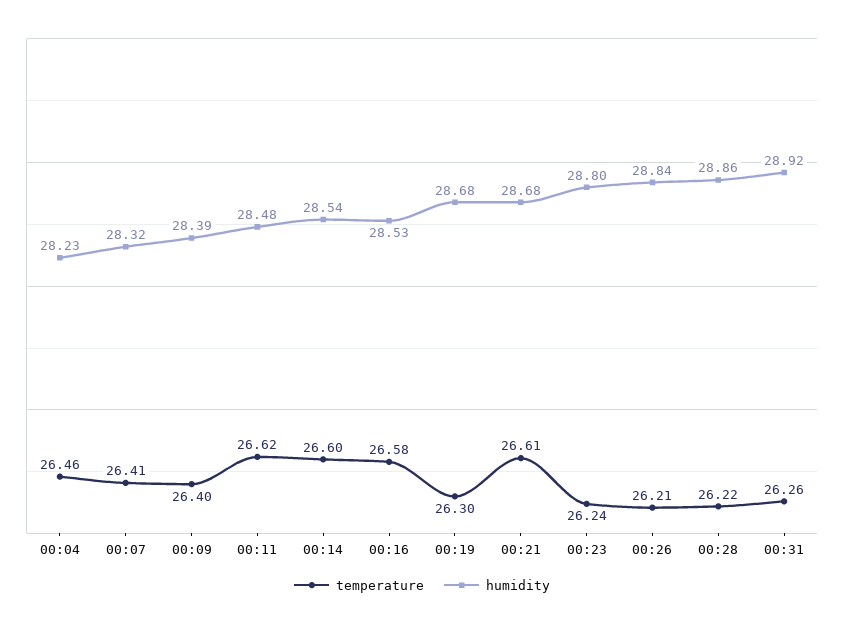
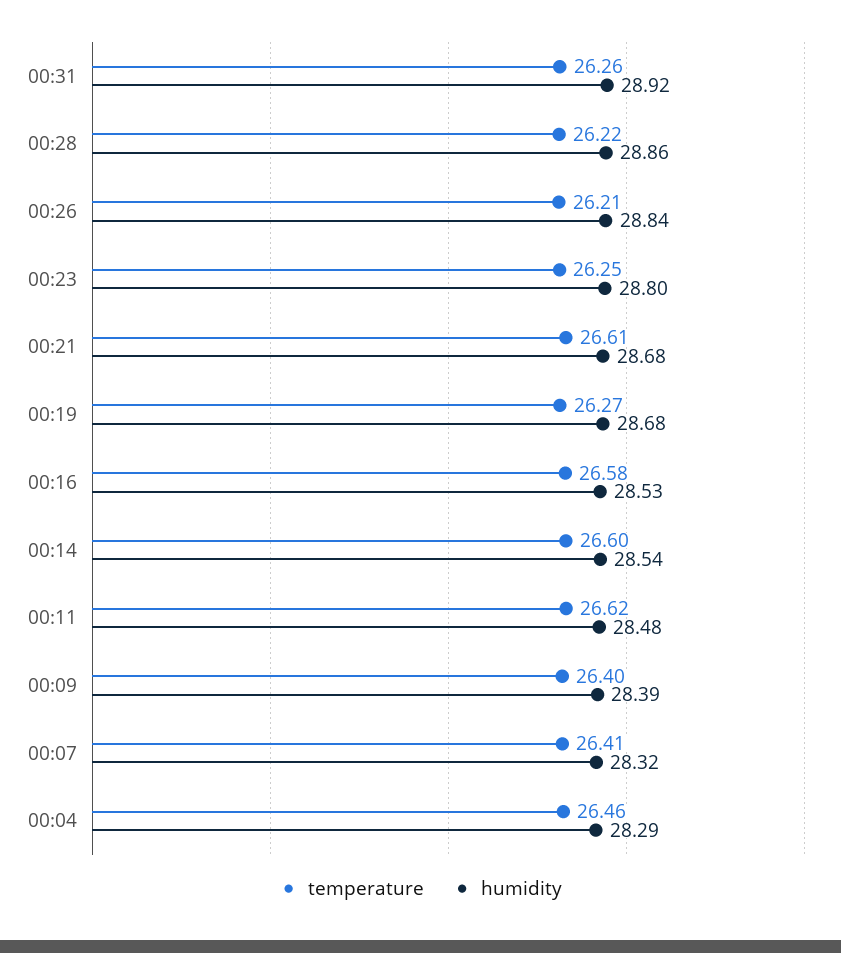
  {
    "temperature": {
      "00:04": 26.46,
      "00:07": 26.41,
      "00:09": 26.4,
      "00:11": 26.62,
      "00:14": 26.6,
      "00:16": 26.58,
-     "00:19": 26.3,
+     "00:19": 26.27,
      "00:21": 26.61,
-     "00:23": 26.24,
+     "00:23": 26.25,
      "00:26": 26.21,
      "00:28": 26.22,
      "00:31": 26.26
    },
    "humidity": {
-     "00:04": 28.23,
+     "00:04": 28.29,
      "00:07": 28.32,
      "00:09": 28.39,
      "00:11": 28.48,
      "00:14": 28.54,
      "00:16": 28.53,
      "00:19": 28.68,
      "00:21": 28.68,
      "00:23": 28.8,
      "00:26": 28.84,
      "00:28": 28.86,
      "00:31": 28.92
    }
  }

